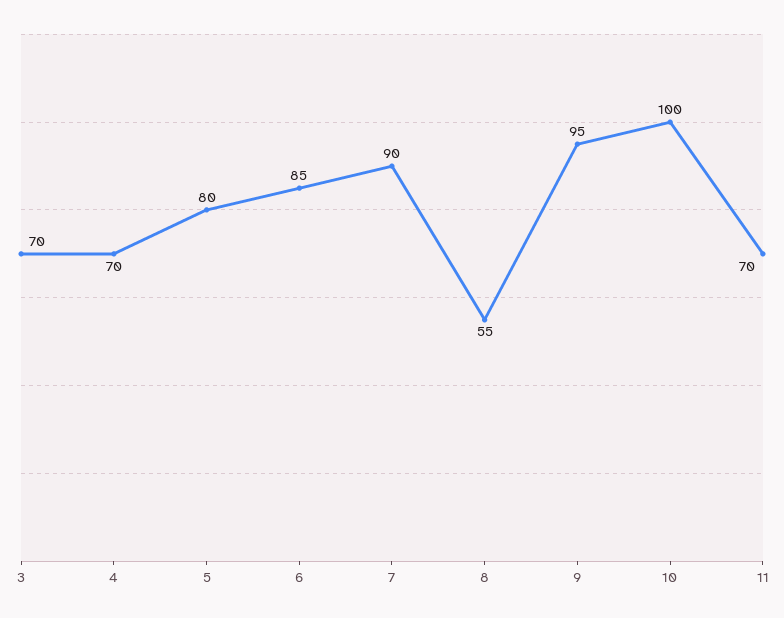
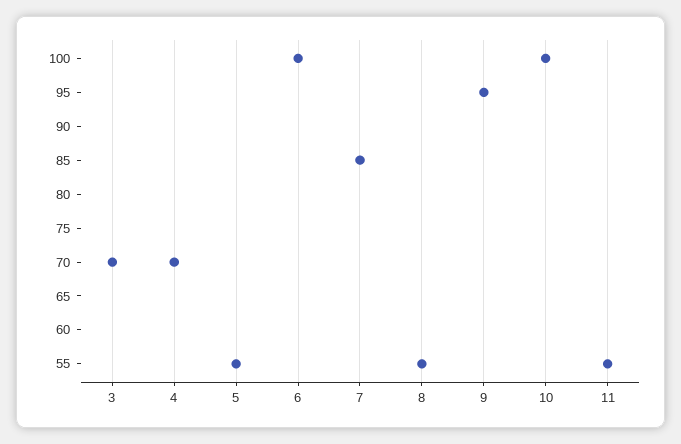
  {
    "3": 70,
    "4": 70,
-   "5": 80,
+   "5": 55,
-   "6": 85,
+   "6": 100,
-   "7": 90,
+   "7": 85,
    "8": 55,
    "9": 95,
    "10": 100,
-   "11": 70
+   "11": 55
  }

